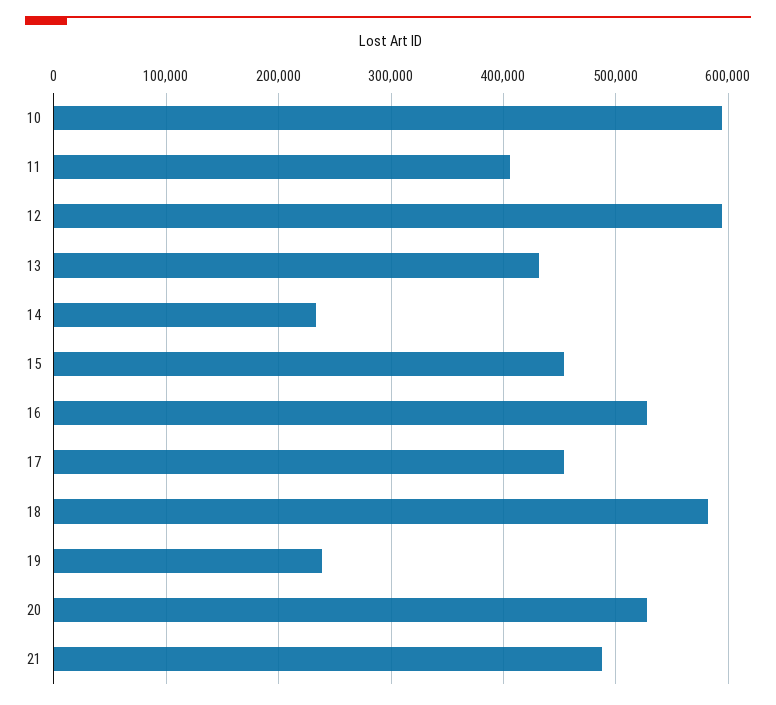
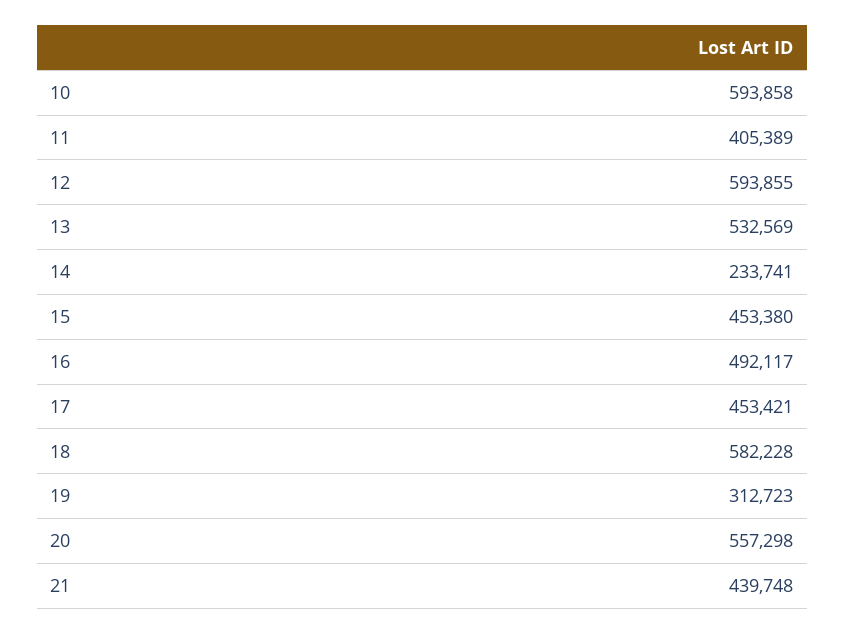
  {
    "10": 593858,
    "11": 405389,
    "12": 593855,
-   "13": 430000,
+   "13": 532569,
    "14": 233741,
    "15": 453380,
-   "16": 530000,
+   "16": 492117,
    "17": 453421,
    "18": 582228,
-   "19": 240000,
+   "19": 312723,
-   "20": 530000,
+   "20": 557298,
-   "21": 490000
+   "21": 439748
  }

